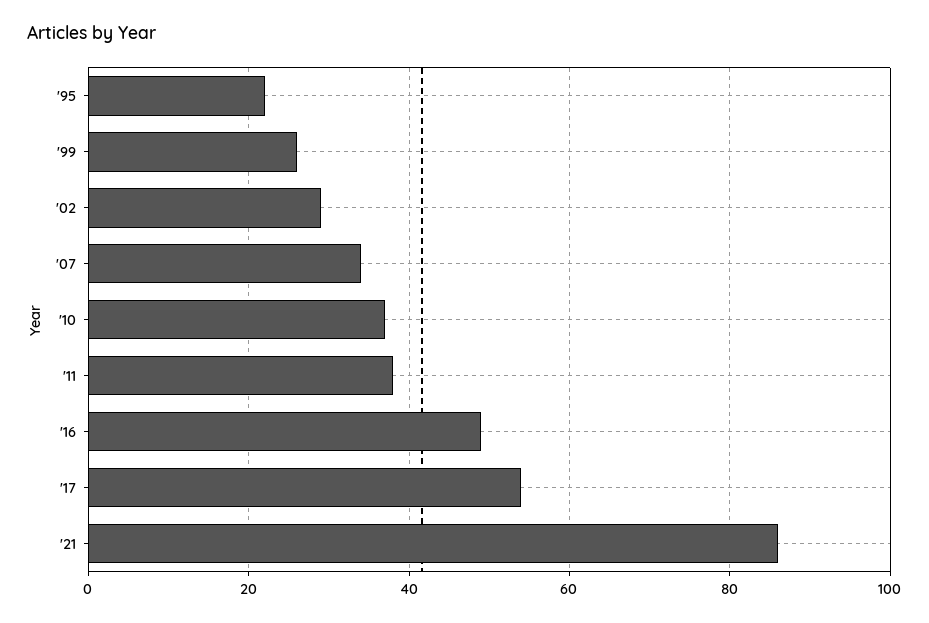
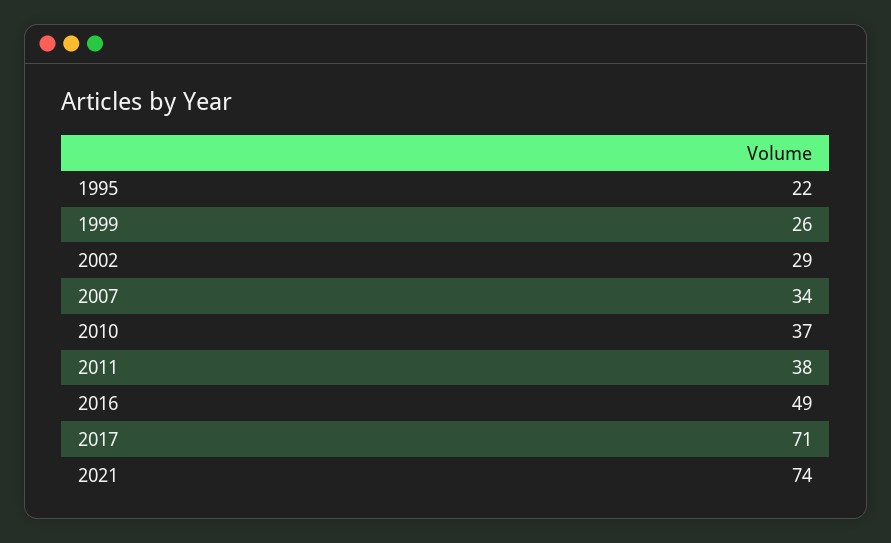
  {
    "'95": 22,
    "'99": 26,
    "'02": 29,
    "'07": 34,
    "'10": 37,
    "'11": 38,
    "'16": 49,
-   "'17": 55,
+   "'17": 71,
-   "'21": 85
+   "'21": 74
  }

